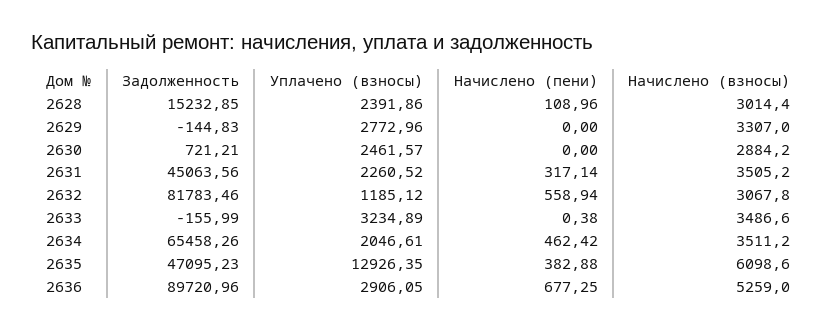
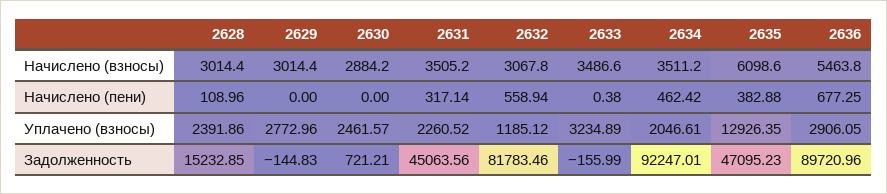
  {
    "Задолженность": {
      "2628": 15232.85,
      "2629": -144.83,
      "2630": 721.21,
      "2631": 45063.56,
      "2632": 81783.46,
      "2633": -155.99,
-     "2634": 65458.26,
+     "2634": 92247.01,
      "2635": 47095.23,
      "2636": 89720.96
    },
    "Уплачено (взносы)": {
      "2628": 2391.86,
      "2629": 2772.96,
      "2630": 2461.57,
      "2631": 2260.52,
      "2632": 1185.12,
      "2633": 3234.89,
      "2634": 2046.61,
      "2635": 12926.35,
      "2636": 2906.05
    },
    "Начислено (пени)": {
      "2628": 108.96,
      "2629": 0,
      "2630": 0,
      "2631": 317.14,
      "2632": 558.94,
      "2633": 0.38,
      "2634": 462.42,
      "2635": 382.88,
      "2636": 677.25
    },
    "Начислено (взносы)": {
      "2628": 3014.4,
-     "2629": 3307,
+     "2629": 3014.4,
      "2630": 2884.2,
      "2631": 3505.2,
      "2632": 3067.8,
      "2633": 3486.6,
      "2634": 3511.2,
      "2635": 6098.6,
-     "2636": 5259
+     "2636": 5463.8
    }
  }

